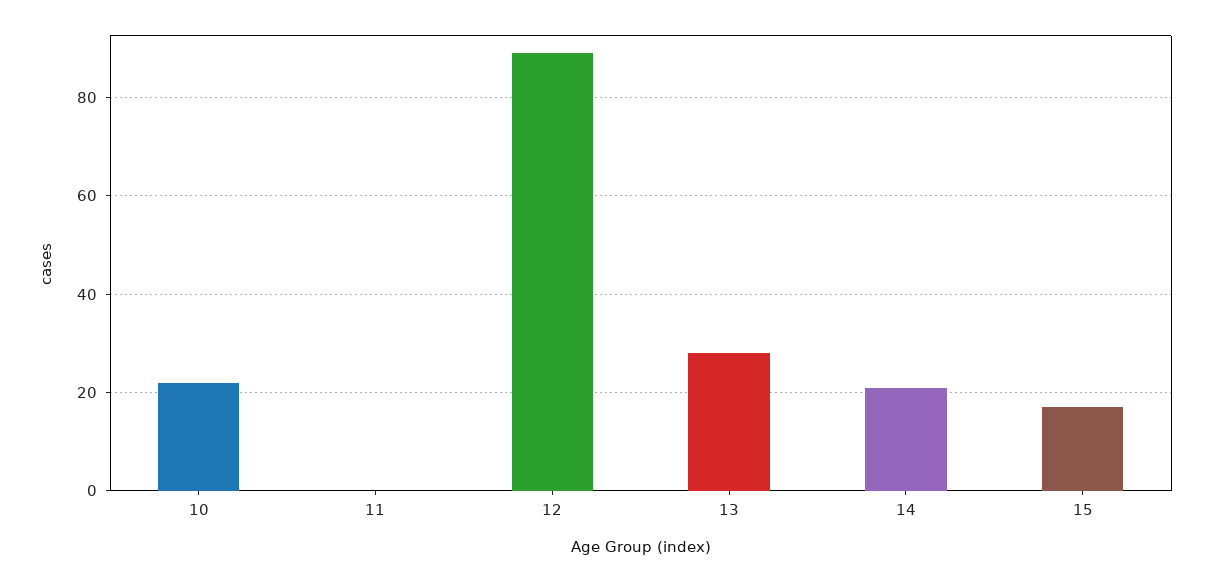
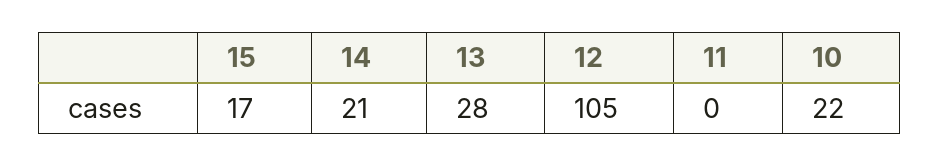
  {
    "10": 22,
    "11": 0,
-   "12": 90,
+   "12": 105,
    "13": 28,
    "14": 21,
    "15": 17
  }

